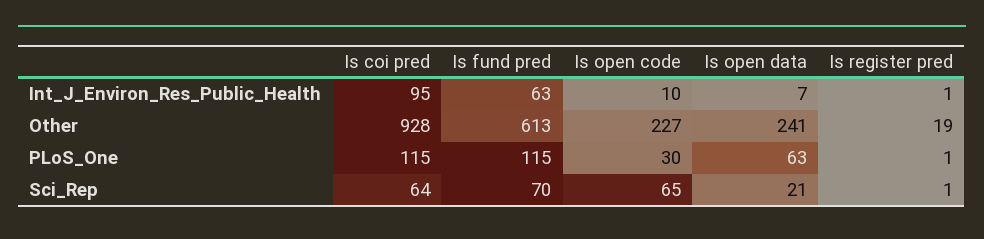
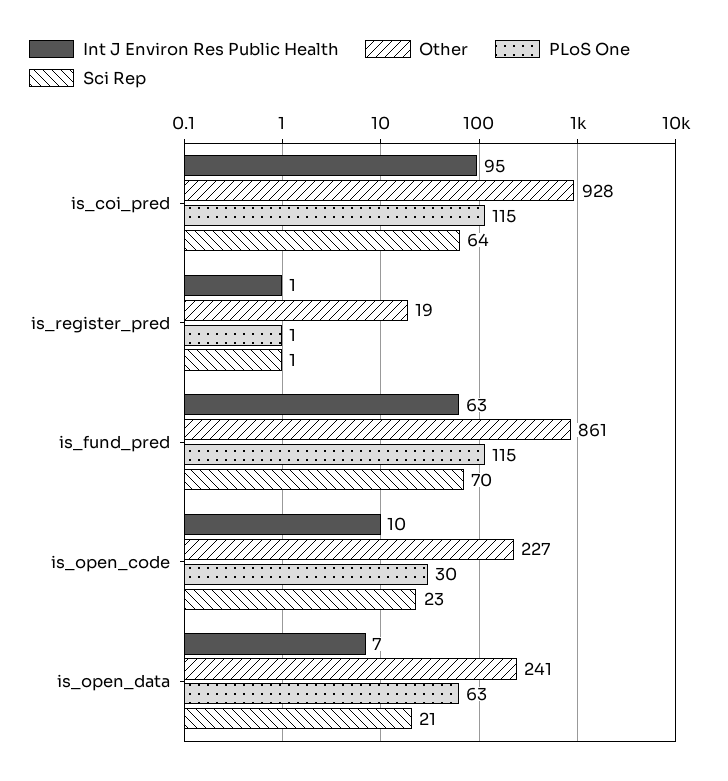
  {
    "Int_J_Environ_Res_Public_Health": {
      "Is coi pred": 95,
      "Is fund pred": 63,
      "Is open code": 10,
      "Is open data": 7,
      "Is register pred": 1
    },
    "Other": {
      "Is coi pred": 928,
-     "Is fund pred": 613,
+     "Is fund pred": 861,
      "Is open code": 227,
      "Is open data": 241,
      "Is register pred": 19
    },
    "PLoS_One": {
      "Is coi pred": 115,
      "Is fund pred": 115,
      "Is open code": 30,
      "Is open data": 63,
      "Is register pred": 1
    },
    "Sci_Rep": {
      "Is coi pred": 64,
      "Is fund pred": 70,
-     "Is open code": 65,
+     "Is open code": 23,
      "Is open data": 21,
      "Is register pred": 1
    }
  }

